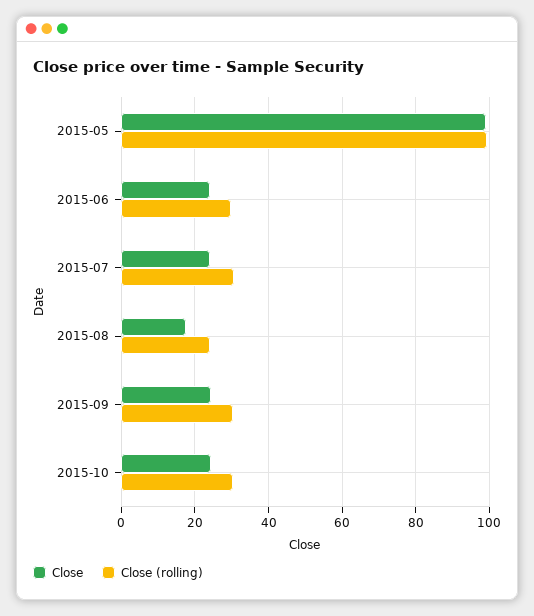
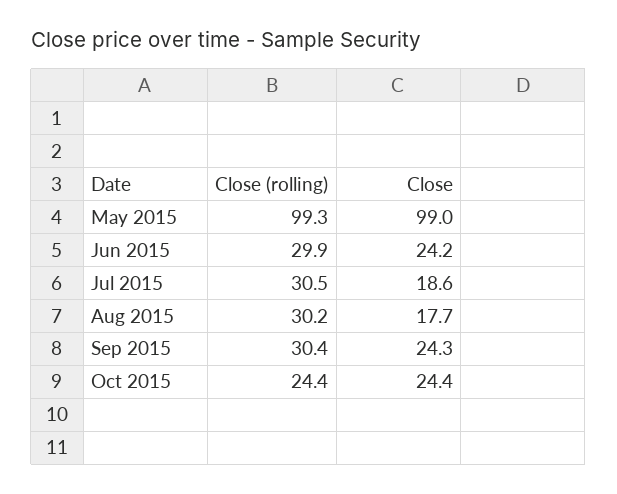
  {
    "Close": {
      "2015-05": 99,
      "2015-06": 24.2,
-     "2015-07": 24,
+     "2015-07": 18.6,
      "2015-08": 17.7,
      "2015-09": 24.3,
      "2015-10": 24.4
    },
    "Close (rolling)": {
      "2015-05": 99.3,
      "2015-06": 29.9,
      "2015-07": 30.5,
-     "2015-08": 24,
+     "2015-08": 30.2,
      "2015-09": 30.4,
-     "2015-10": 30
+     "2015-10": 24.4
    }
  }

